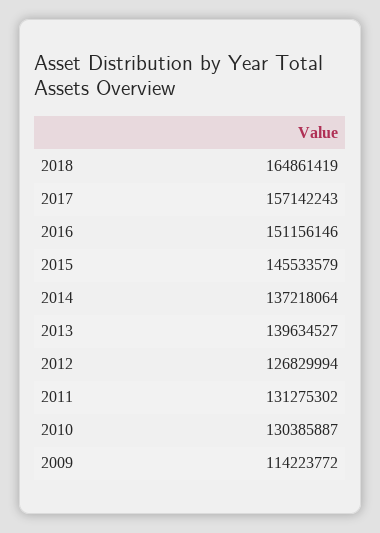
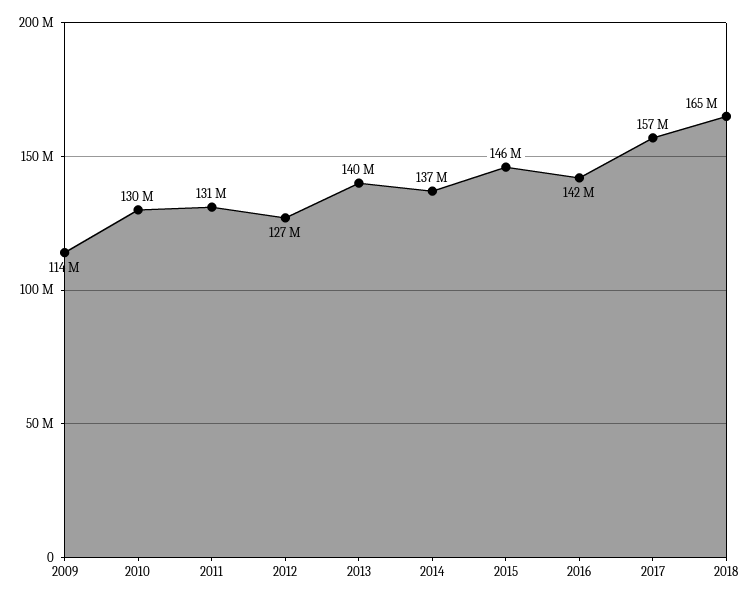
  {
    "2018": 164861419,
    "2017": 157142243,
-   "2016": 151156146,
+   "2016": 142000000,
    "2015": 145533579,
    "2014": 137218064,
    "2013": 139634527,
    "2012": 126829994,
    "2011": 131275302,
    "2010": 130385887,
    "2009": 114223772
  }

